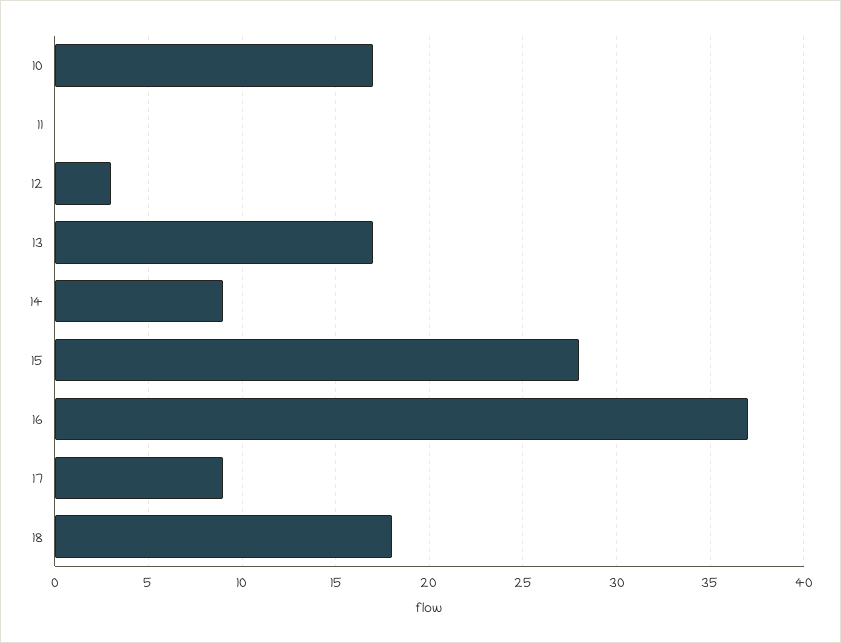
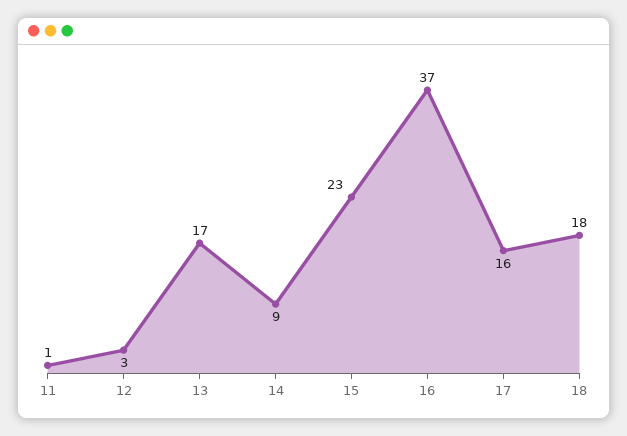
  {
-   "10": 17,
-   "11": 0,
+   "11": 1,
    "12": 3,
    "13": 17,
    "14": 9,
-   "15": 28,
+   "15": 23,
    "16": 37,
-   "17": 9,
+   "17": 16,
    "18": 18
  }

